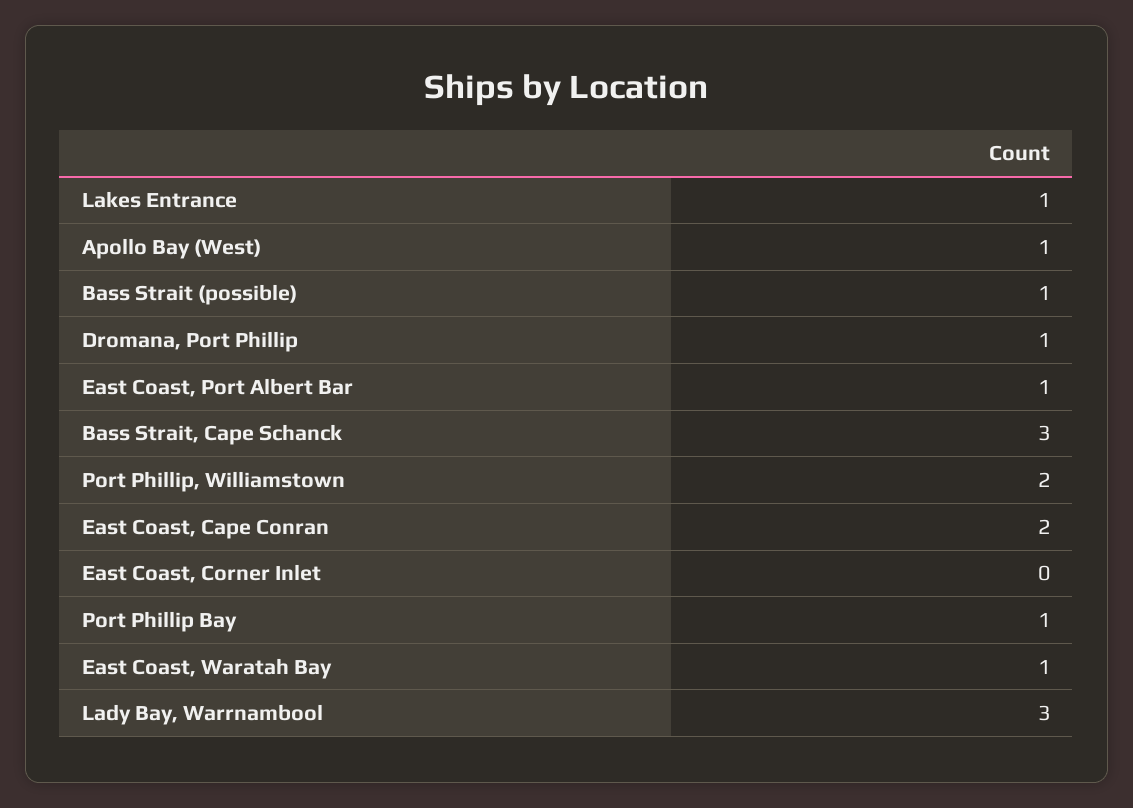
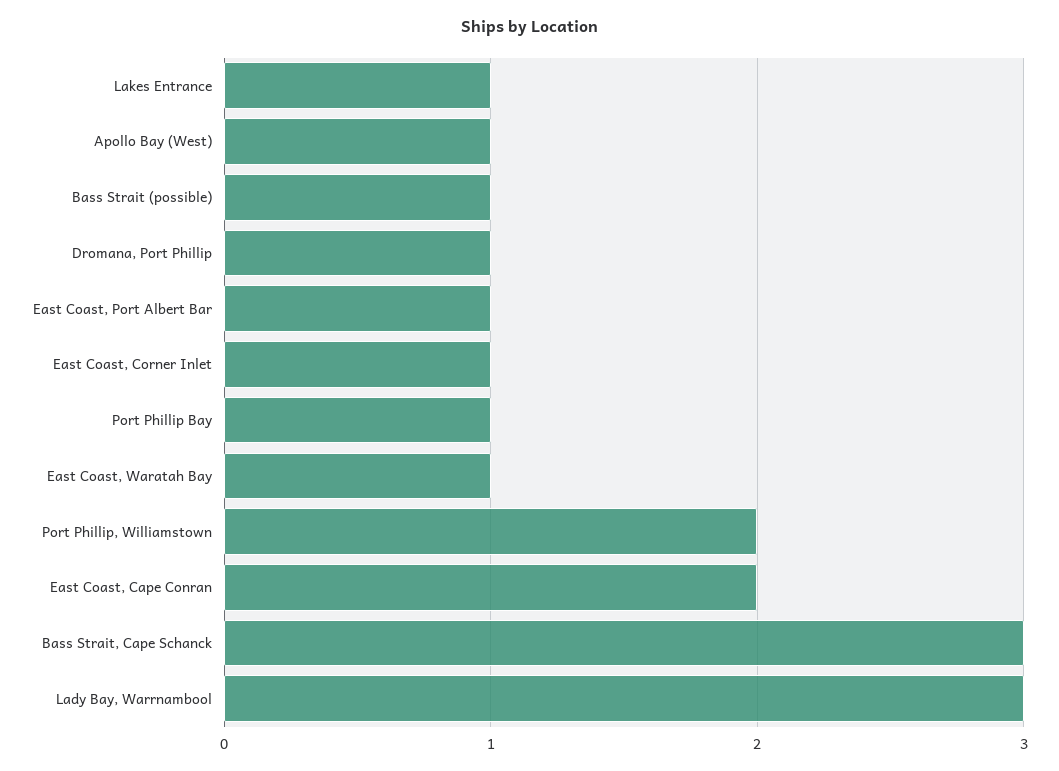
  {
    "Lakes Entrance": 1,
    "Apollo Bay (West)": 1,
    "Bass Strait (possible)": 1,
    "Dromana, Port Phillip": 1,
    "East Coast, Port Albert Bar": 1,
    "Bass Strait, Cape Schanck": 3,
    "Port Phillip, Williamstown": 2,
    "East Coast, Cape Conran": 2,
-   "East Coast, Corner Inlet": 0,
+   "East Coast, Corner Inlet": 1,
    "Port Phillip Bay": 1,
    "East Coast, Waratah Bay": 1,
    "Lady Bay, Warrnambool": 3
  }

